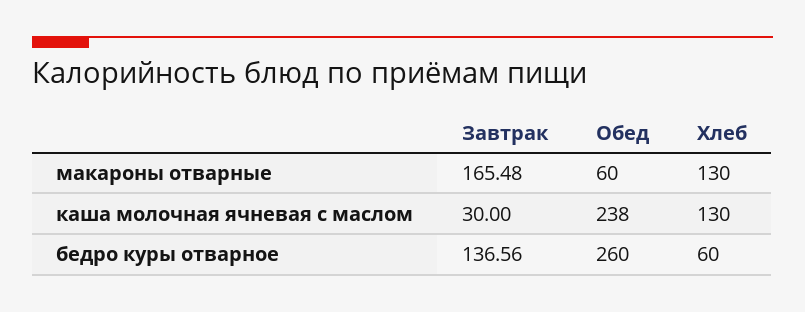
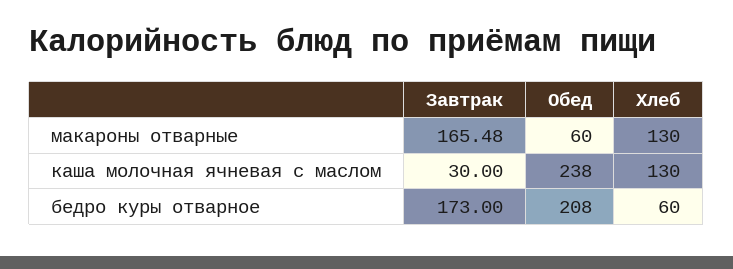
  {
    "Завтрак": {
      "макароны отварные": 165.48,
      "каша молочная ячневая с маслом": 30,
-     "бедро куры отварное": 136.56
+     "бедро куры отварное": 173
    },
    "Обед": {
      "макароны отварные": 60,
      "каша молочная ячневая с маслом": 238,
-     "бедро куры отварное": 260
+     "бедро куры отварное": 208
    },
    "Хлеб": {
      "макароны отварные": 130,
      "каша молочная ячневая с маслом": 130,
      "бедро куры отварное": 60
    }
  }

